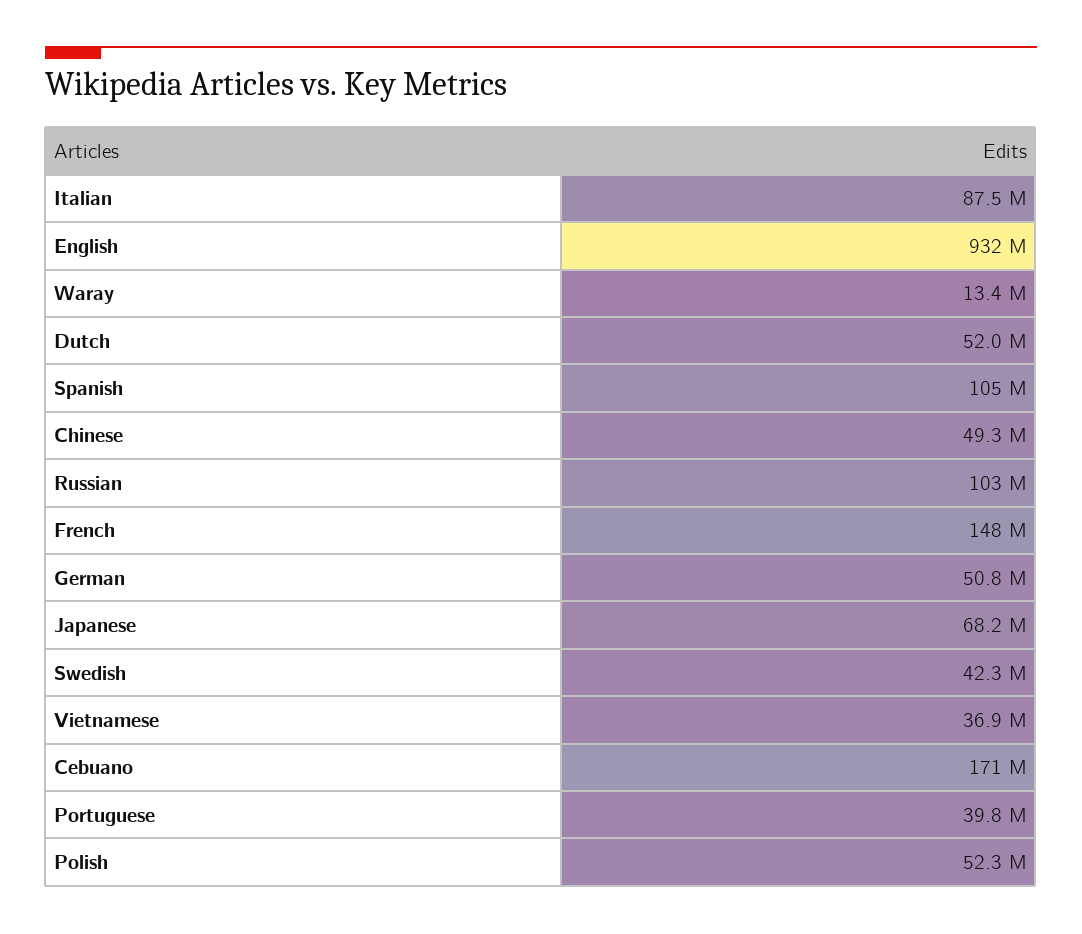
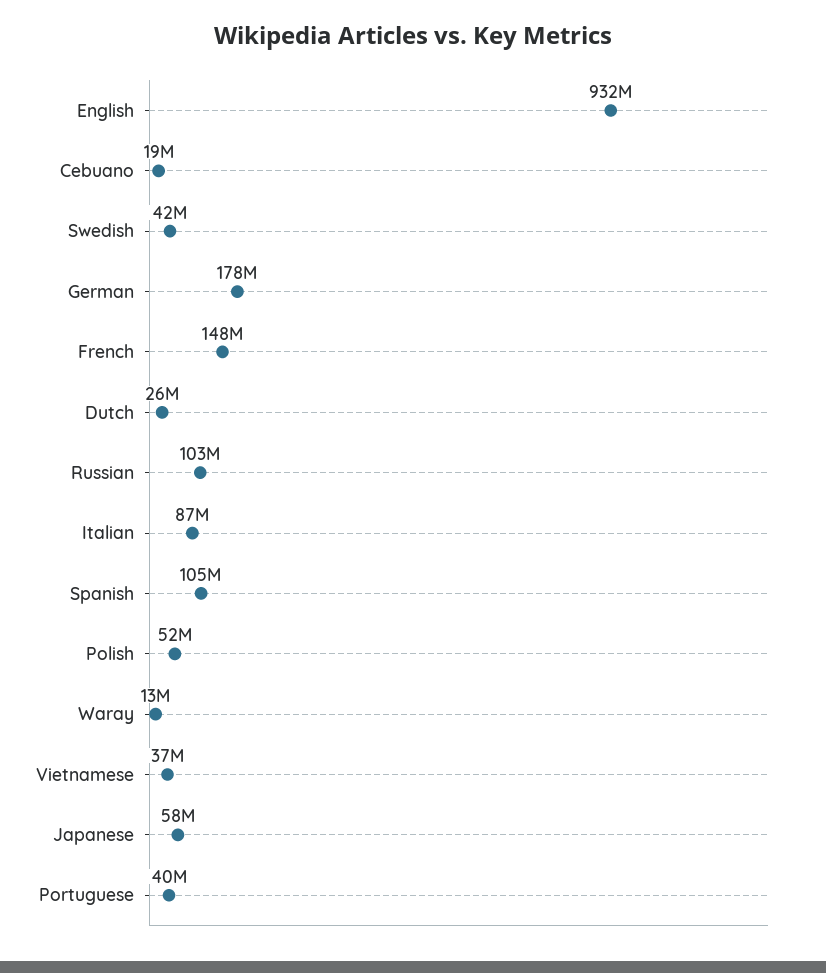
  {
    "Italian": 87500000,
    "English": 932000000,
    "Waray": 13400000,
-   "Dutch": 52000000,
+   "Dutch": 26000000,
    "Spanish": 105000000,
-   "Chinese": 49300000,
    "Russian": 103000000,
    "French": 148000000,
-   "German": 50800000,
+   "German": 178000000,
-   "Japanese": 68200000,
+   "Japanese": 58000000,
    "Swedish": 42300000,
    "Vietnamese": 36900000,
-   "Cebuano": 171000000,
+   "Cebuano": 19000000,
    "Portuguese": 39800000,
    "Polish": 52300000
  }

